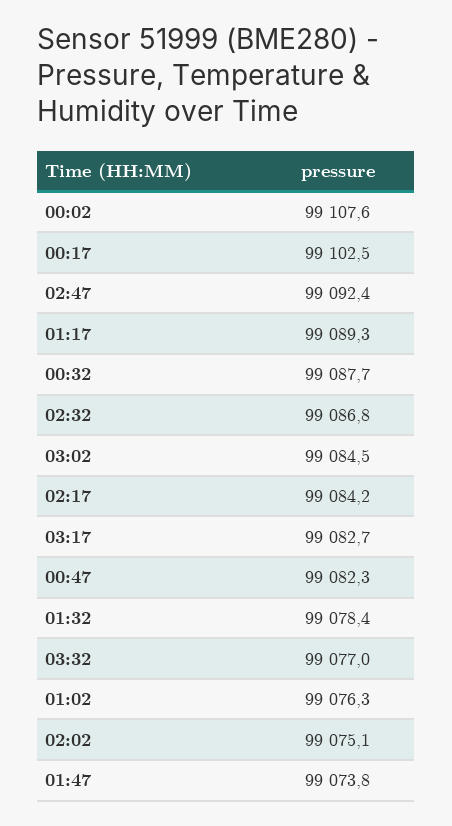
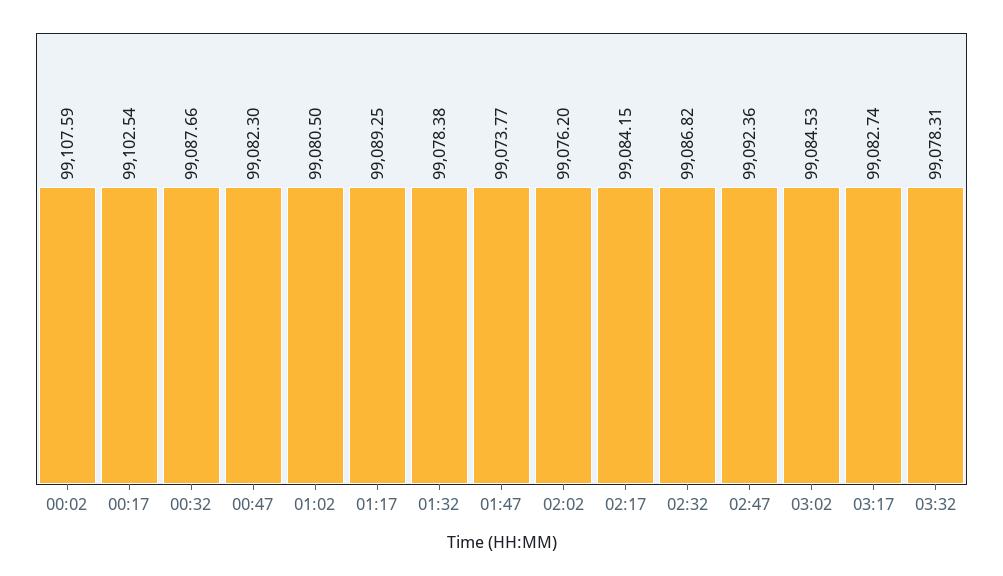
  {
    "00:02": 99107.59,
    "00:17": 99102.54,
    "02:47": 99092.36,
    "01:17": 99089.25,
    "00:32": 99087.66,
    "02:32": 99086.82,
    "03:02": 99084.53,
    "02:17": 99084.15,
    "03:17": 99082.74,
    "00:47": 99082.3,
    "01:32": 99078.38,
-   "03:32": 99077,
+   "03:32": 99078.31,
-   "01:02": 99076.3,
+   "01:02": 99080.5,
-   "02:02": 99075.1,
+   "02:02": 99076.2,
    "01:47": 99073.77
  }

